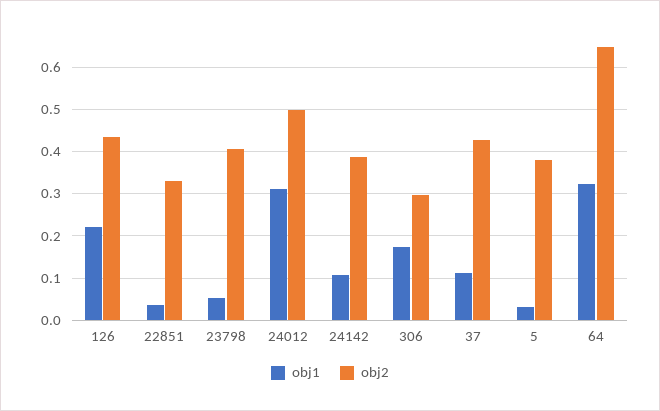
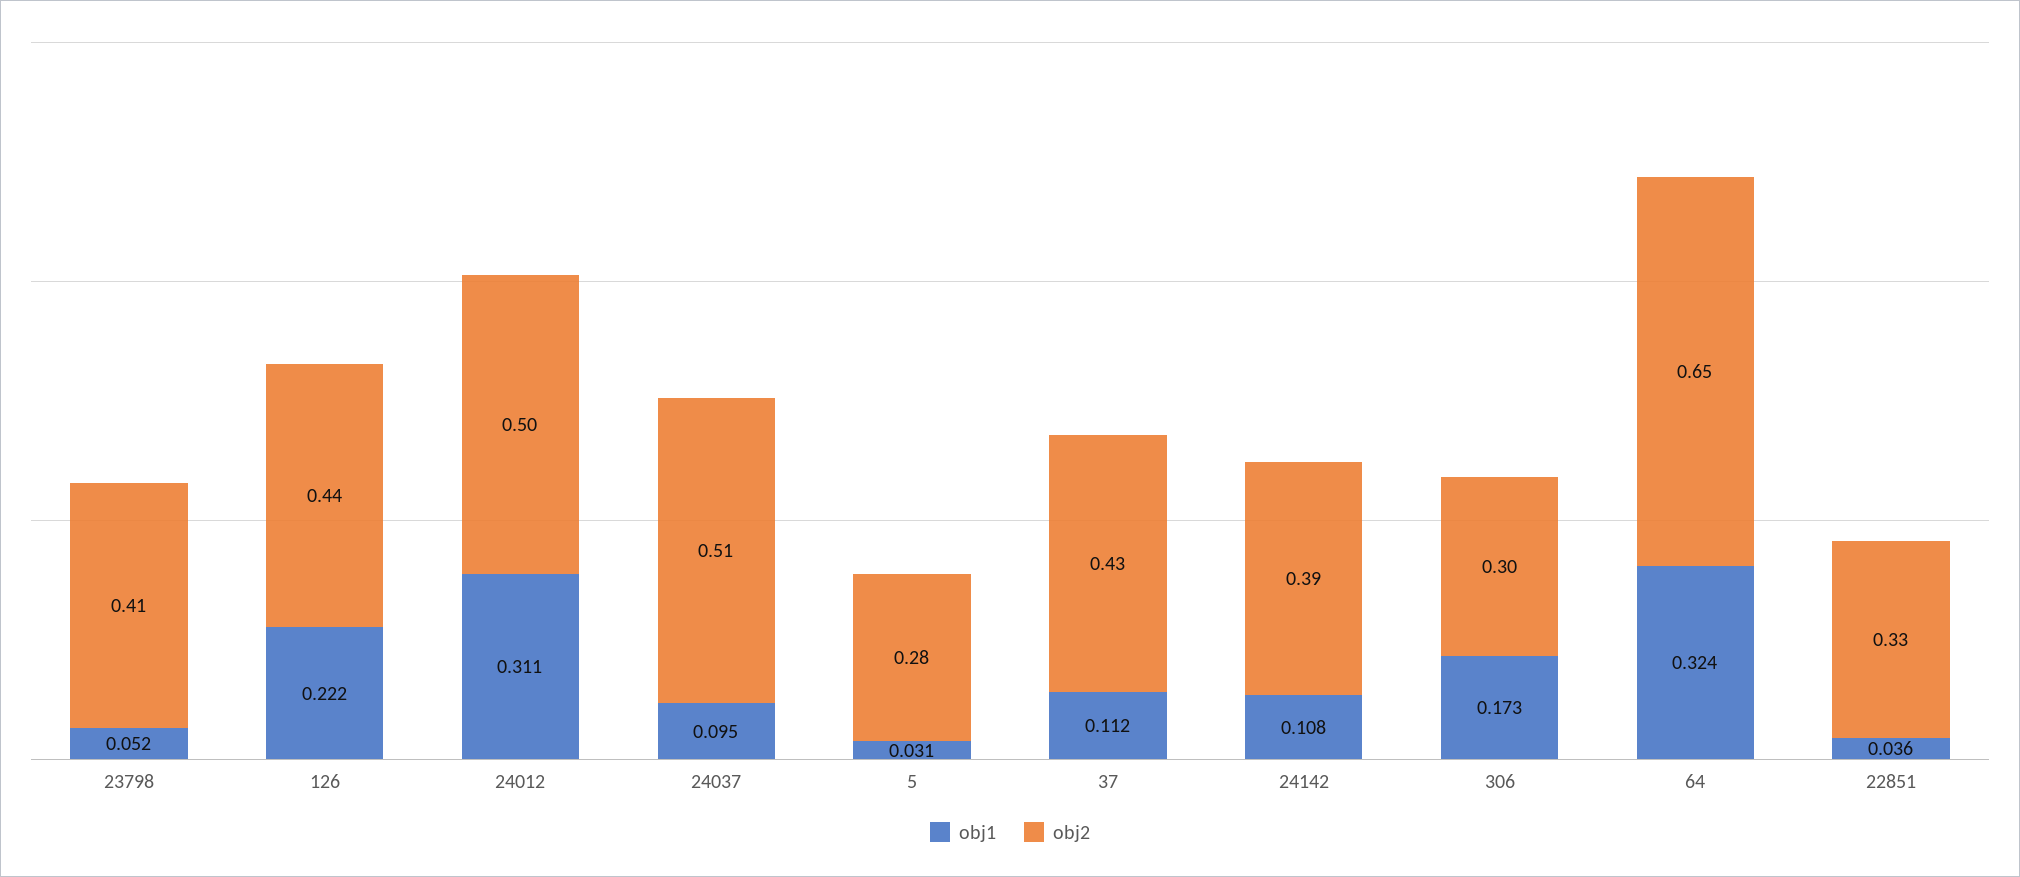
  {
    "obj1": {
      "126": 0.222,
      "22851": 0.036,
      "23798": 0.052,
      "24012": 0.311,
      "24142": 0.108,
      "306": 0.173,
      "37": 0.112,
      "5": 0.031,
-     "64": 0.324
+     "64": 0.324,
+     "24037": 0.095
    },
    "obj2": {
      "126": 0.44,
      "22851": 0.33,
      "23798": 0.41,
      "24012": 0.5,
      "24142": 0.39,
      "306": 0.3,
      "37": 0.43,
-     "5": 0.38,
+     "5": 0.28,
-     "64": 0.65
+     "64": 0.65,
+     "24037": 0.51
    }
  }

